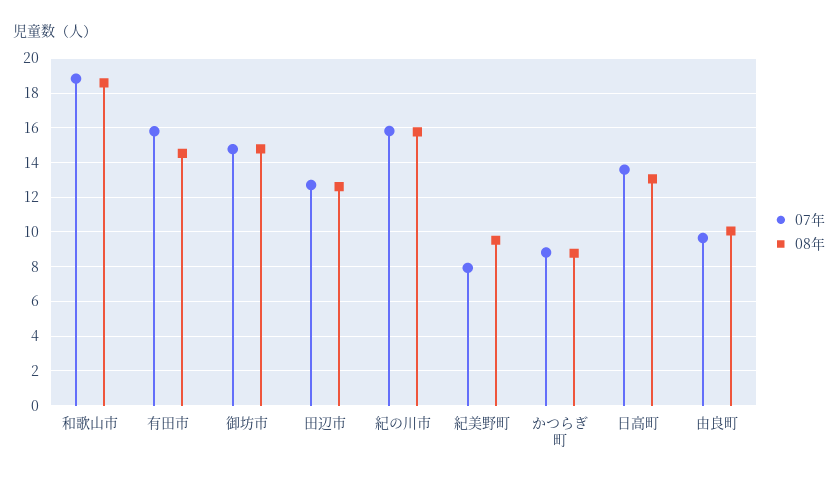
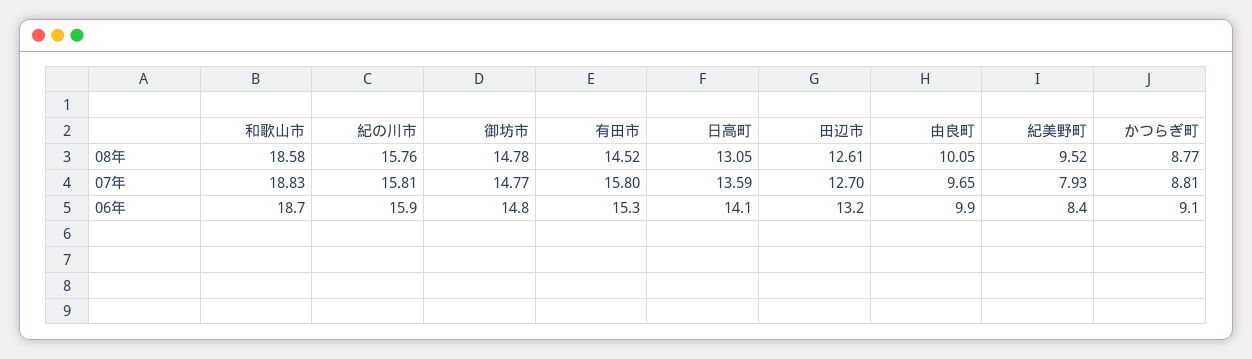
  {
    "07年": {
      "和歌山市": 18.83,
      "有田市": 15.8,
      "御坊市": 14.77,
      "田辺市": 12.7,
      "紀の川市": 15.81,
      "紀美野町": 7.93,
      "かつらぎ町": 8.81,
      "日高町": 13.59,
      "由良町": 9.65
    },
    "08年": {
      "和歌山市": 18.58,
      "有田市": 14.52,
      "御坊市": 14.78,
      "田辺市": 12.61,
      "紀の川市": 15.76,
      "紀美野町": 9.52,
      "かつらぎ町": 8.77,
      "日高町": 13.05,
      "由良町": 10.05
-   }
+   },
+   "06年": {
+     "和歌山市": 18.7,
+     "紀の川市": 15.9,
+     "御坊市": 14.8,
+     "有田市": 15.3,
+     "日高町": 14.1,
+     "田辺市": 13.2,
+     "由良町": 9.9,
+     "紀美野町": 8.4,
+     "かつらぎ町": 9.1
+   }
  }

